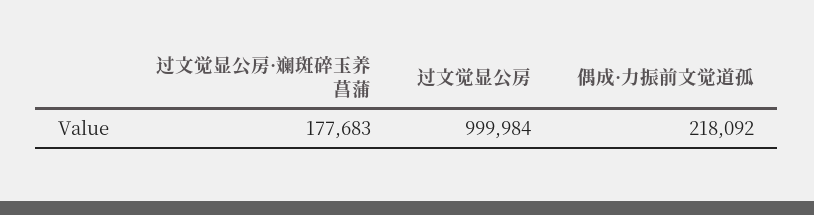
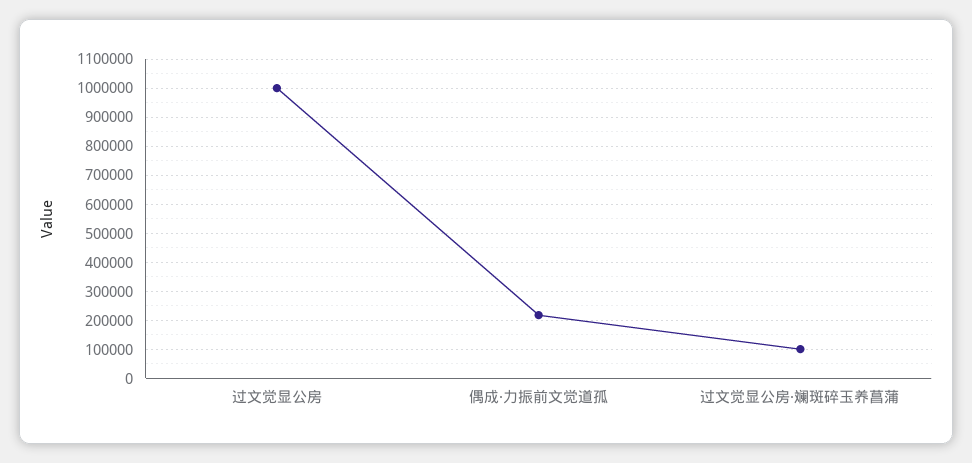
  {
-   "过文觉显公房·斓斑碎玉养菖蒲": 177683,
+   "过文觉显公房·斓斑碎玉养菖蒲": 100000,
    "过文觉显公房": 999984,
    "偶成·力振前文觉道孤": 218092
  }

